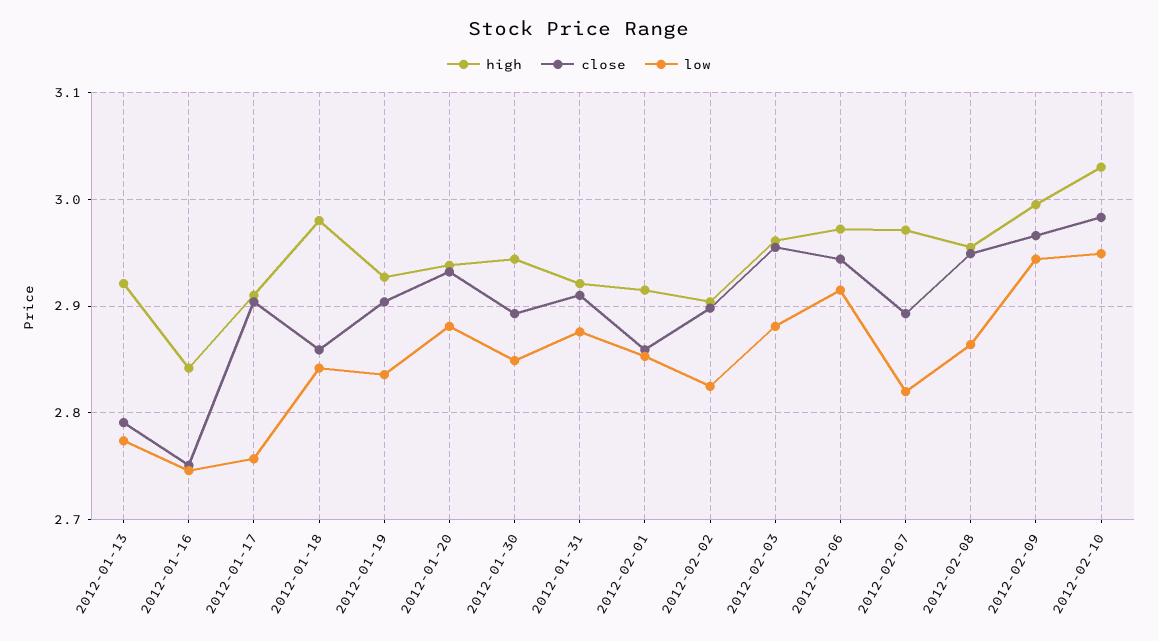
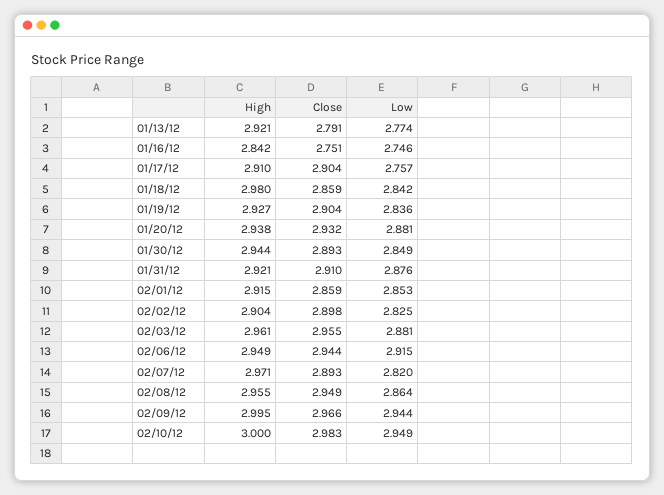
  {
    "high": {
      "2012-01-13": 2.921,
      "2012-01-16": 2.842,
      "2012-01-17": 2.91,
      "2012-01-18": 2.98,
      "2012-01-19": 2.927,
      "2012-01-20": 2.938,
      "2012-01-30": 2.944,
      "2012-01-31": 2.921,
      "2012-02-01": 2.915,
      "2012-02-02": 2.904,
      "2012-02-03": 2.961,
-     "2012-02-06": 2.97,
+     "2012-02-06": 2.949,
      "2012-02-07": 2.971,
      "2012-02-08": 2.955,
      "2012-02-09": 2.995,
-     "2012-02-10": 3.03
+     "2012-02-10": 3
    },
    "close": {
      "2012-01-13": 2.791,
      "2012-01-16": 2.751,
      "2012-01-17": 2.904,
      "2012-01-18": 2.859,
      "2012-01-19": 2.904,
      "2012-01-20": 2.932,
      "2012-01-30": 2.893,
      "2012-01-31": 2.91,
      "2012-02-01": 2.859,
      "2012-02-02": 2.898,
      "2012-02-03": 2.955,
      "2012-02-06": 2.944,
      "2012-02-07": 2.893,
      "2012-02-08": 2.949,
      "2012-02-09": 2.966,
      "2012-02-10": 2.983
    },
    "low": {
      "2012-01-13": 2.774,
      "2012-01-16": 2.746,
      "2012-01-17": 2.757,
      "2012-01-18": 2.842,
      "2012-01-19": 2.836,
      "2012-01-20": 2.881,
      "2012-01-30": 2.849,
      "2012-01-31": 2.876,
      "2012-02-01": 2.853,
      "2012-02-02": 2.825,
      "2012-02-03": 2.881,
      "2012-02-06": 2.915,
      "2012-02-07": 2.82,
      "2012-02-08": 2.864,
      "2012-02-09": 2.944,
      "2012-02-10": 2.949
    }
  }

